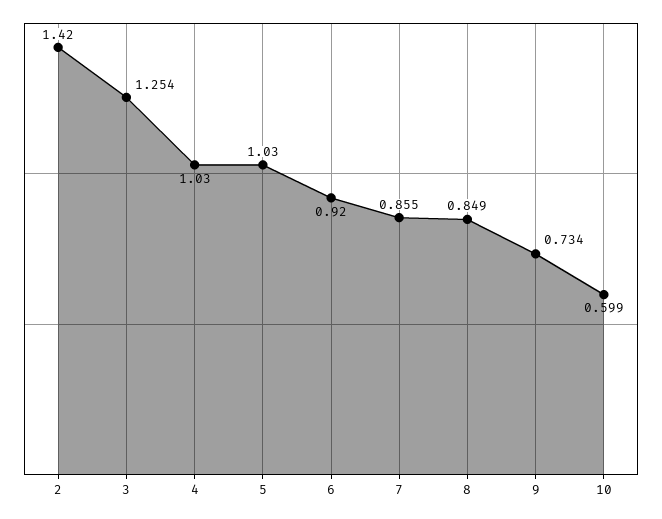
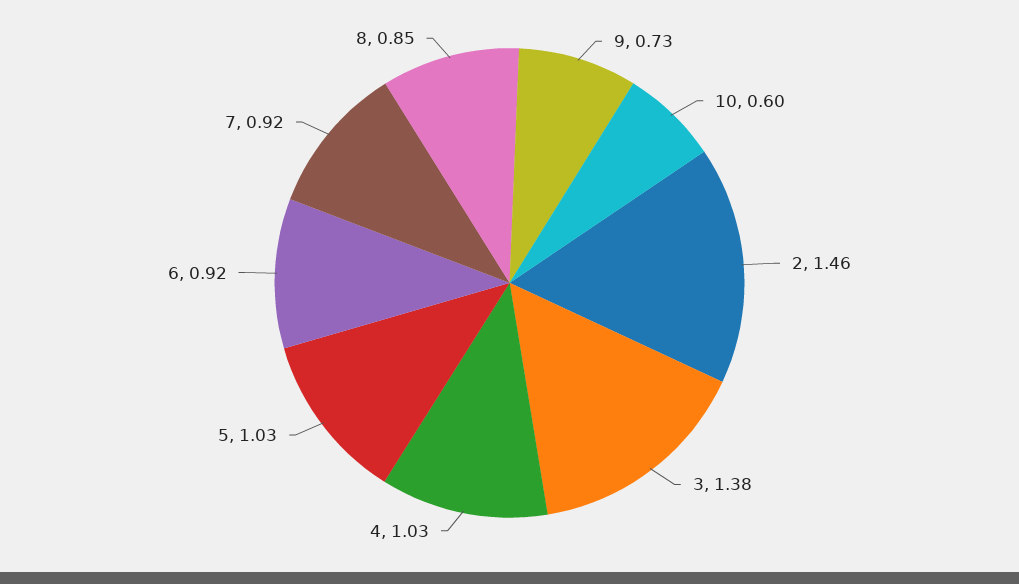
  {
-   "2": 1.42,
+   "2": 1.46,
-   "3": 1.254,
+   "3": 1.38,
    "4": 1.03,
    "5": 1.03,
    "6": 0.92,
-   "7": 0.855,
+   "7": 0.92,
    "8": 0.849,
    "9": 0.734,
    "10": 0.599
  }

